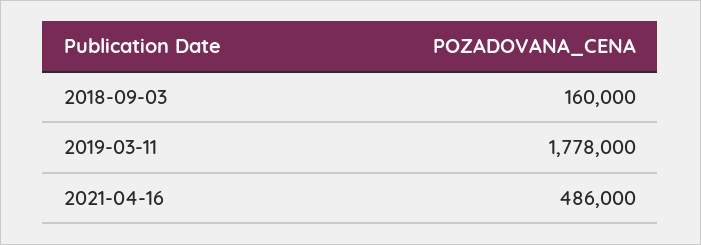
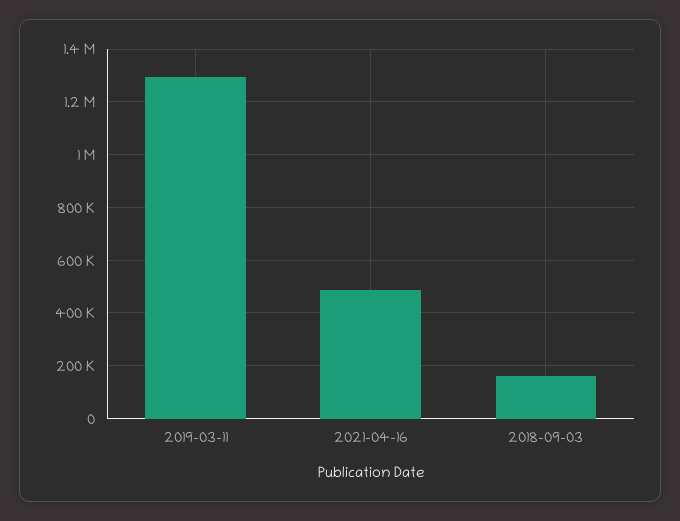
  {
    "2018-09-03": 160000,
-   "2019-03-11": 1778000,
+   "2019-03-11": 1300000,
    "2021-04-16": 486000
  }

